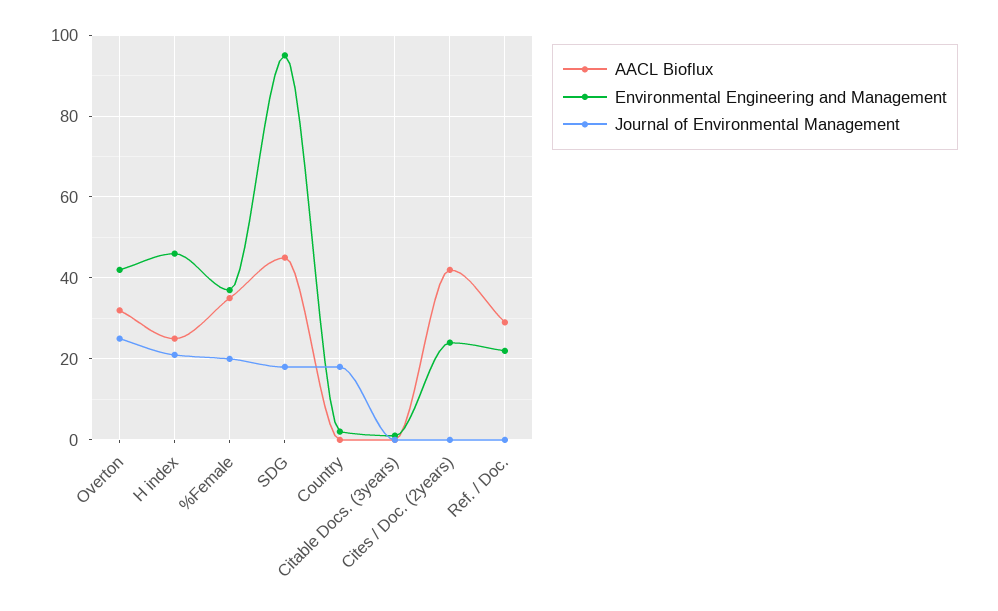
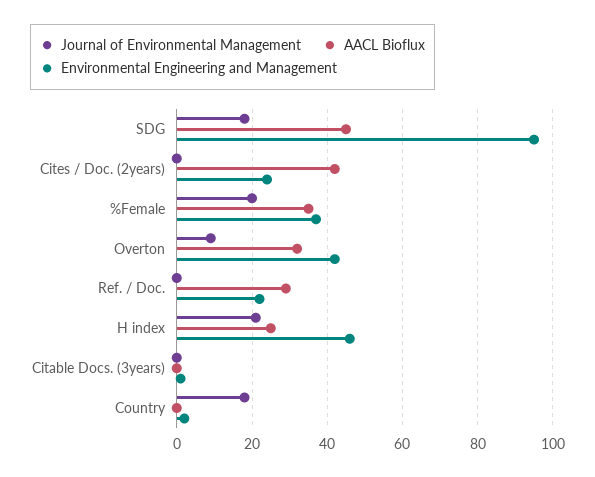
  {
    "AACL Bioflux": {
      "Overton": 30,
      "H index": 25,
      "%Female": 35,
      "SDG": 45,
      "Country": 0,
      "Citable Docs. (3years)": 0,
      "Cites / Doc. (2years)": 40,
      "Ref. / Doc.": 30
    },
    "Environmental Engineering and Management": {
      "Overton": 40,
      "H index": 45,
      "%Female": 35,
      "SDG": 95,
      "Country": 0,
      "Citable Docs. (3years)": 0,
      "Cites / Doc. (2years)": 25,
      "Ref. / Doc.": 20
    },
    "Journal of Environmental Management": {
-     "Overton": 25,
+     "Overton": 10,
      "H index": 20,
      "%Female": 20,
      "SDG": 20,
      "Country": 20,
      "Citable Docs. (3years)": 0,
      "Cites / Doc. (2years)": 0,
      "Ref. / Doc.": 0
    }
  }

